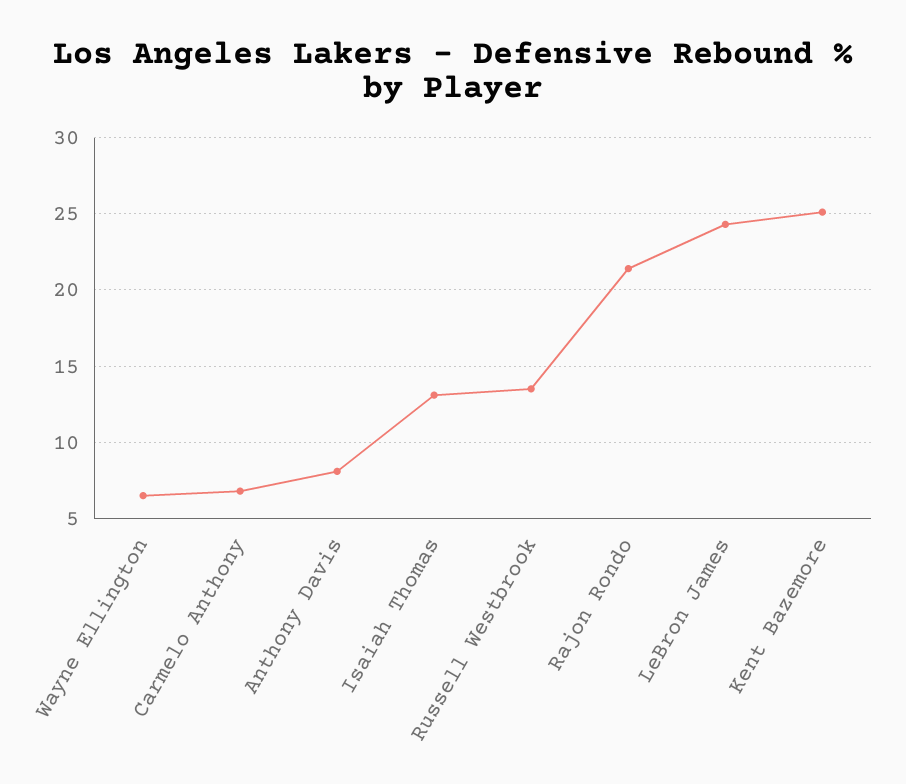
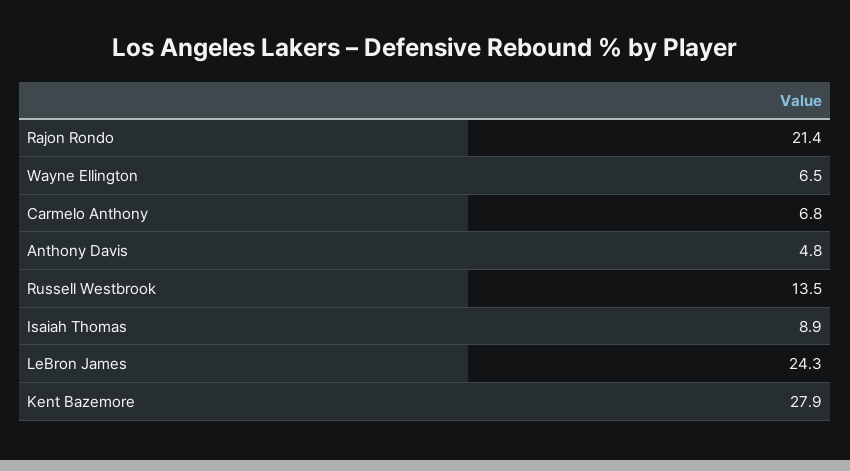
  {
    "Wayne Ellington": 6.5,
    "Carmelo Anthony": 6.8,
-   "Anthony Davis": 8,
+   "Anthony Davis": 4.8,
-   "Isaiah Thomas": 13,
+   "Isaiah Thomas": 8.9,
    "Russell Westbrook": 13.5,
    "Rajon Rondo": 21.4,
    "LeBron James": 24.3,
-   "Kent Bazemore": 25
+   "Kent Bazemore": 27.9
  }

